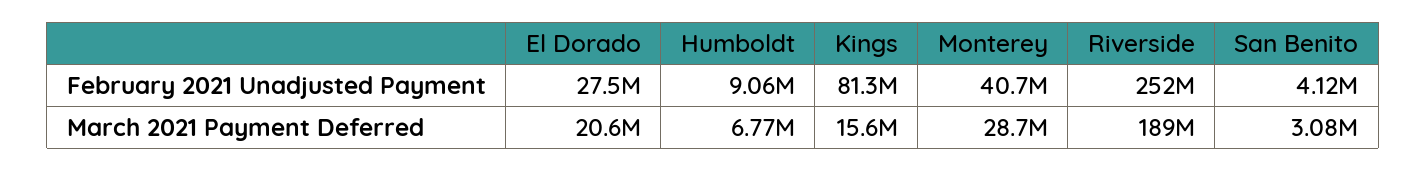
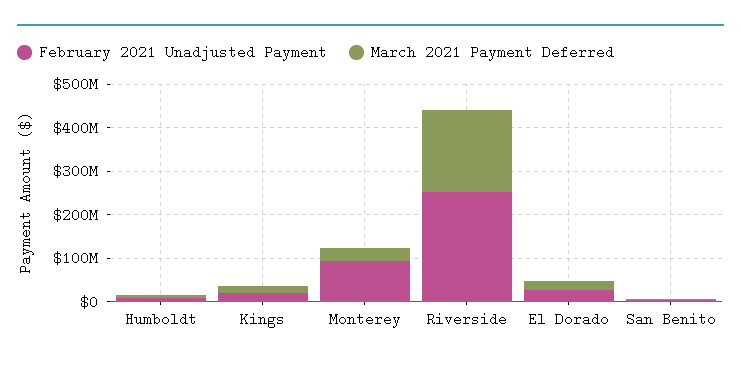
  {
    "February 2021 Unadjusted Payment": {
      "El Dorado": 27500000,
      "Humboldt": 9060000,
-     "Kings": 81300000,
+     "Kings": 20000000,
-     "Monterey": 40700000,
+     "Monterey": 100000000,
      "Riverside": 252000000,
      "San Benito": 4120000
    },
    "March 2021 Payment Deferred": {
      "El Dorado": 20600000,
      "Humboldt": 6770000,
      "Kings": 15600000,
      "Monterey": 28700000,
      "Riverside": 189000000,
      "San Benito": 3080000
    }
  }

